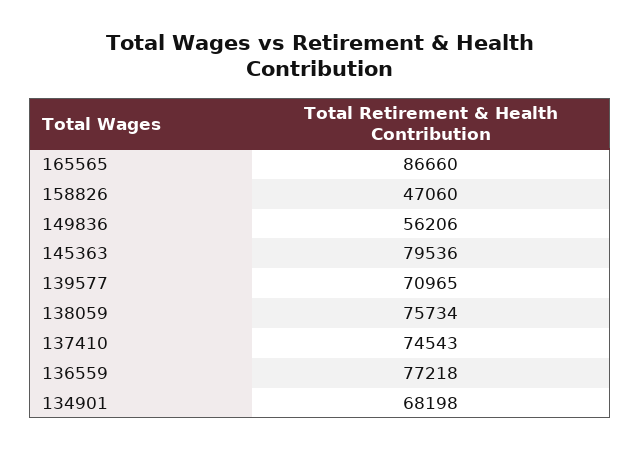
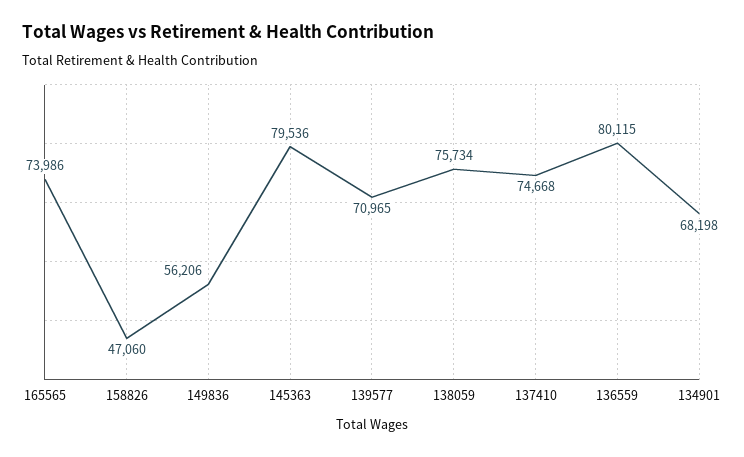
  {
-   "165565": 86660,
+   "165565": 73986,
    "158826": 47060,
    "149836": 56206,
    "145363": 79536,
    "139577": 70965,
    "138059": 75734,
-   "137410": 74543,
+   "137410": 74668,
-   "136559": 77218,
+   "136559": 80115,
    "134901": 68198
  }

